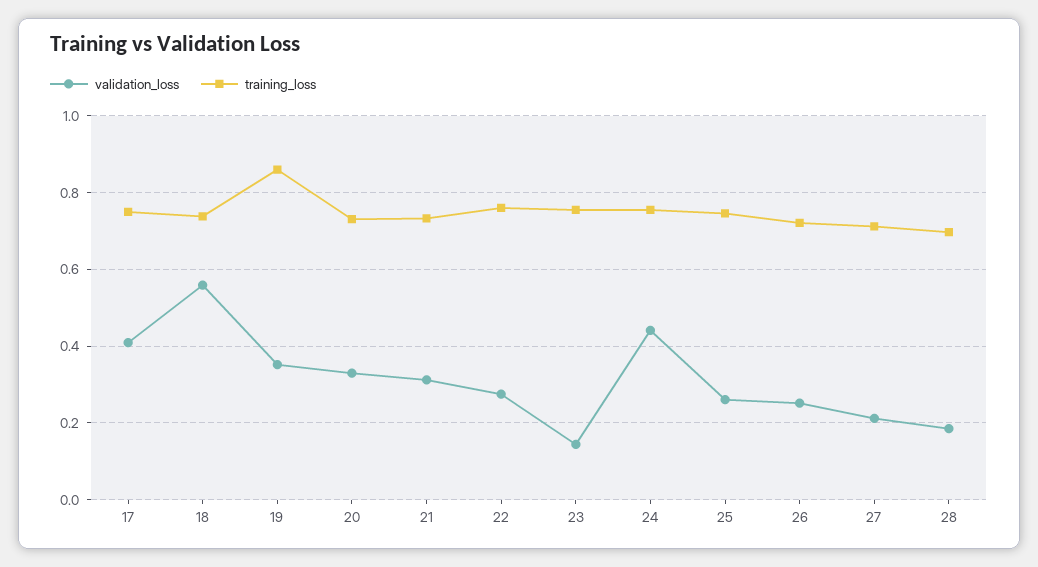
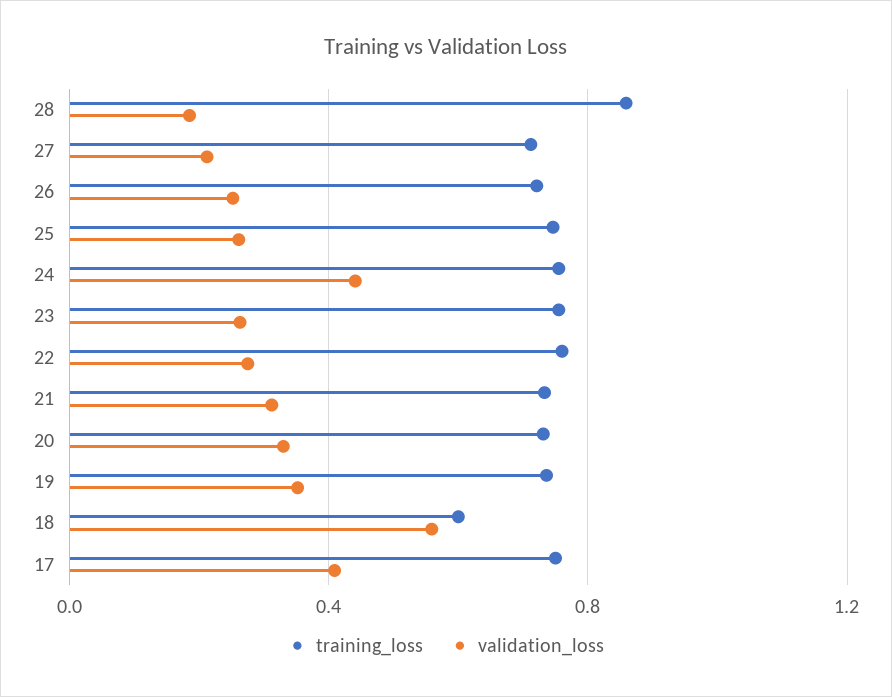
  {
    "validation_loss": {
      "17": 0.4,
      "18": 0.56,
      "19": 0.36,
      "20": 0.34,
      "21": 0.32,
      "22": 0.28,
-     "23": 0.14,
+     "23": 0.25,
      "24": 0.44,
      "25": 0.26,
      "26": 0.26,
      "27": 0.22,
      "28": 0.18
    },
    "training_loss": {
      "17": 0.76,
-     "18": 0.74,
+     "18": 0.6,
-     "19": 0.86,
+     "19": 0.75,
      "20": 0.74,
      "21": 0.74,
      "22": 0.76,
      "23": 0.76,
      "24": 0.76,
      "25": 0.74,
      "26": 0.72,
      "27": 0.72,
-     "28": 0.7
+     "28": 0.85
    }
  }

